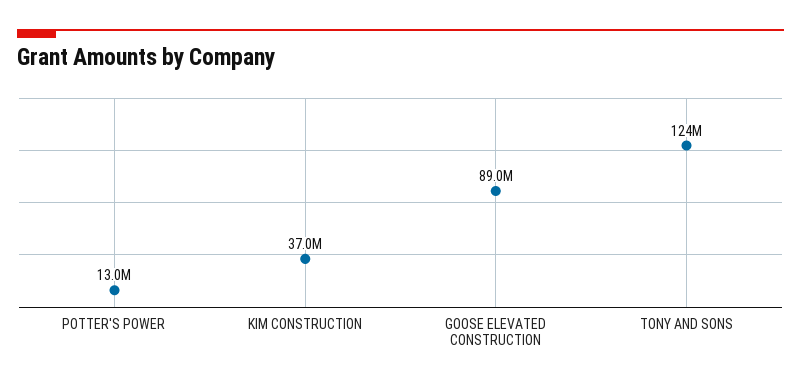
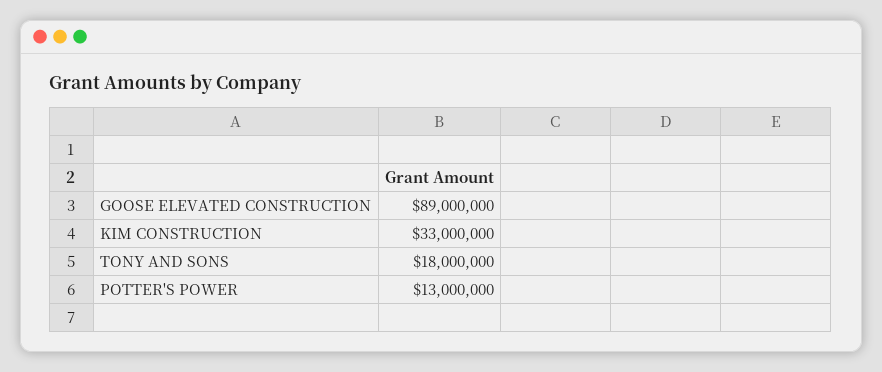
  {
    "POTTER'S POWER": 13000000,
-   "KIM CONSTRUCTION": 37000000,
+   "KIM CONSTRUCTION": 33000000,
    "GOOSE ELEVATED CONSTRUCTION": 89000000,
-   "TONY AND SONS": 124000000
+   "TONY AND SONS": 18000000
  }

